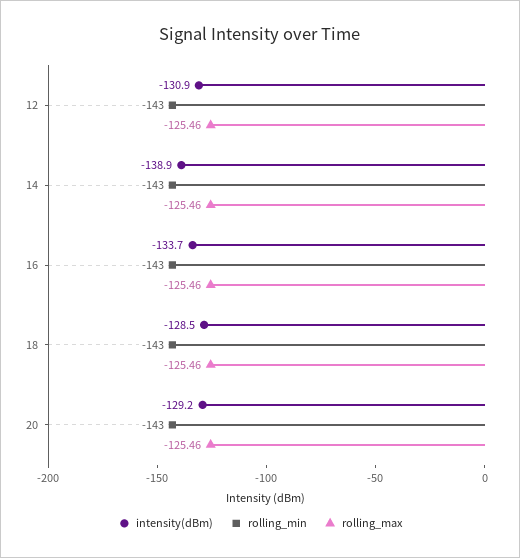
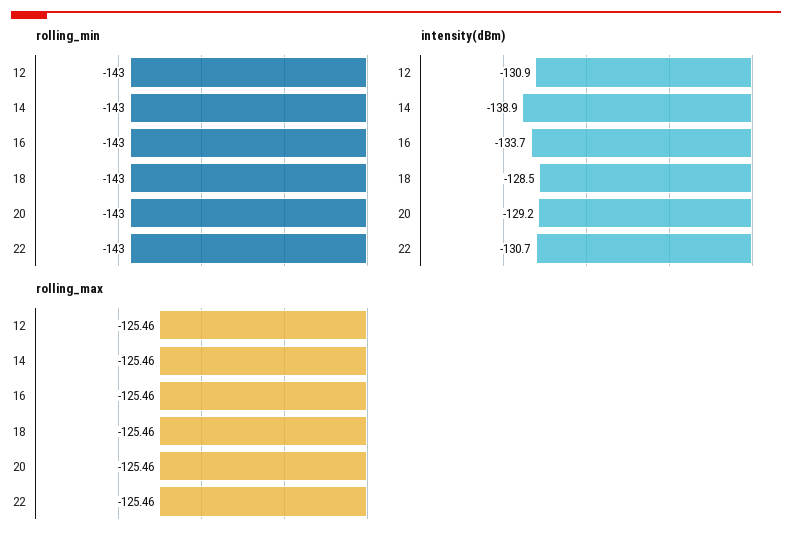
  {
    "intensity(dBm)": {
      "12": -130.9,
      "14": -138.9,
      "16": -133.7,
      "18": -128.5,
-     "20": -129.2
+     "20": -129.2,
+     "22": -130.7
    },
    "rolling_min": {
      "12": -143,
      "14": -143,
      "16": -143,
      "18": -143,
-     "20": -143
+     "20": -143,
+     "22": -143
    },
    "rolling_max": {
      "12": -125.46,
      "14": -125.46,
      "16": -125.46,
      "18": -125.46,
-     "20": -125.46
+     "20": -125.46,
+     "22": -125.46
    }
  }

